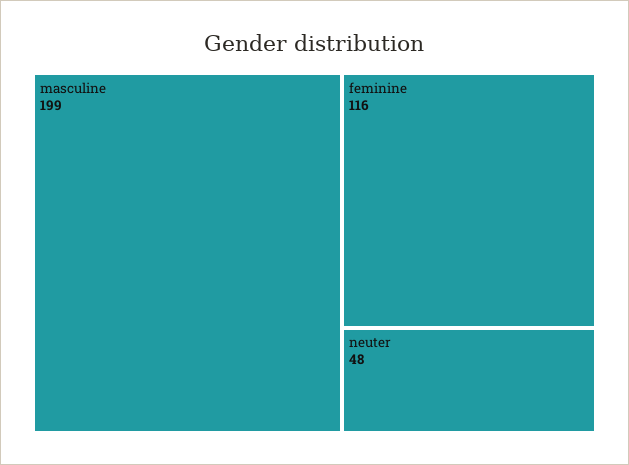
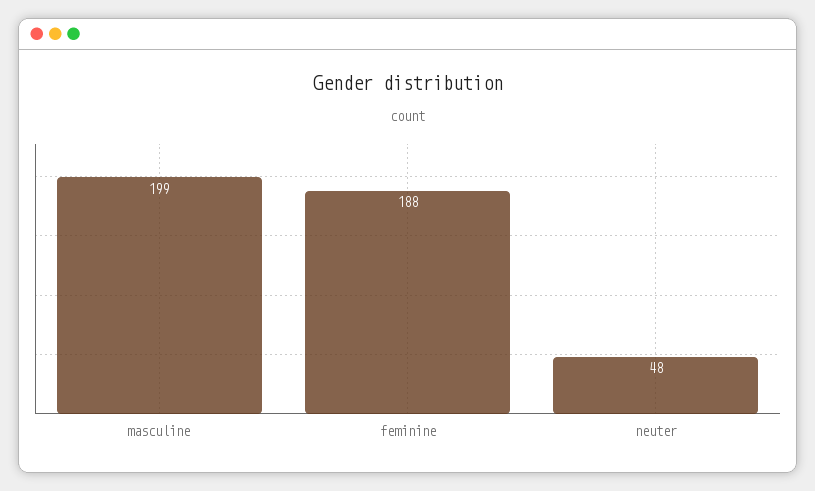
  {
    "masculine": 199,
-   "feminine": 116,
+   "feminine": 188,
    "neuter": 48
  }

